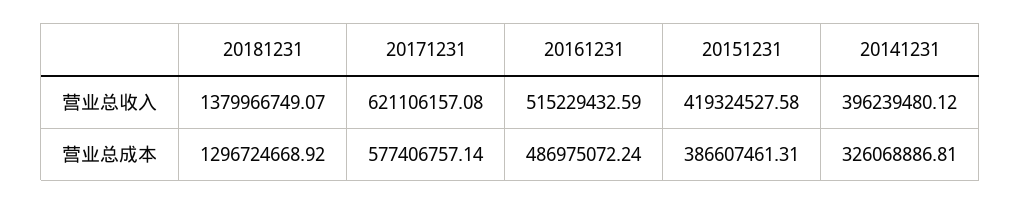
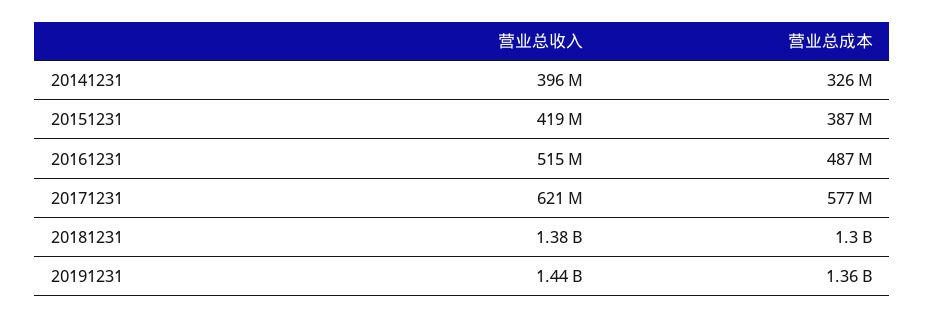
  {
    "20181231": {
      "营业总收入": 1379966749.07,
      "营业总成本": 1296724668.92
    },
    "20171231": {
      "营业总收入": 621106157.08,
      "营业总成本": 577406757.14
    },
    "20161231": {
      "营业总收入": 515229432.59,
      "营业总成本": 486975072.24
    },
    "20151231": {
      "营业总收入": 419324527.58,
      "营业总成本": 386607461.31
    },
    "20141231": {
      "营业总收入": 396239480.12,
      "营业总成本": 326068886.81
-   }
+   },
+   "20191231": {
+     "营业总收入": 1440000000,
+     "营业总成本": 1360000000
+   }
  }

